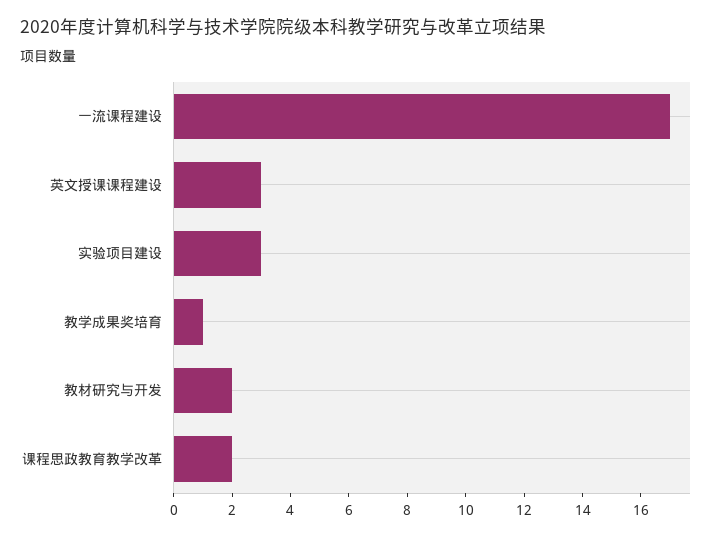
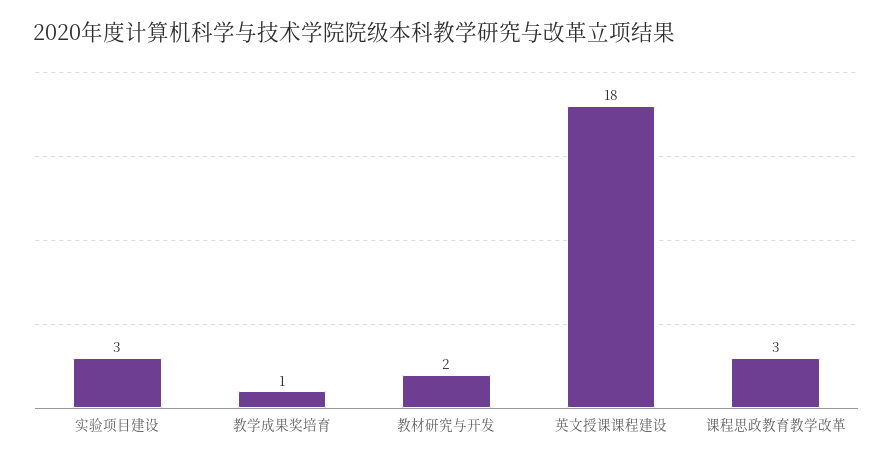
  {
-   "一流课程建设": 17,
-   "英文授课课程建设": 3,
+   "英文授课课程建设": 18,
    "实验项目建设": 3,
    "教学成果奖培育": 1,
    "教材研究与开发": 2,
-   "课程思政教育教学改革": 2
+   "课程思政教育教学改革": 3
  }

